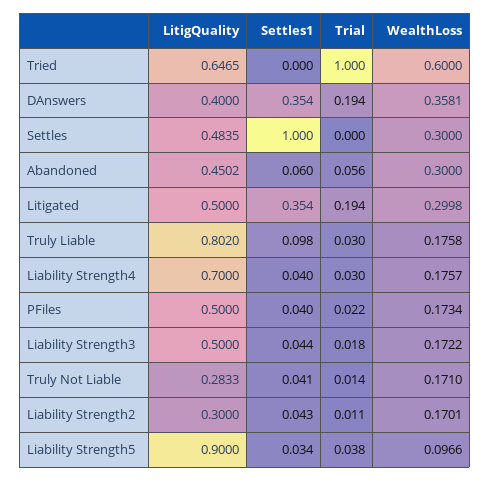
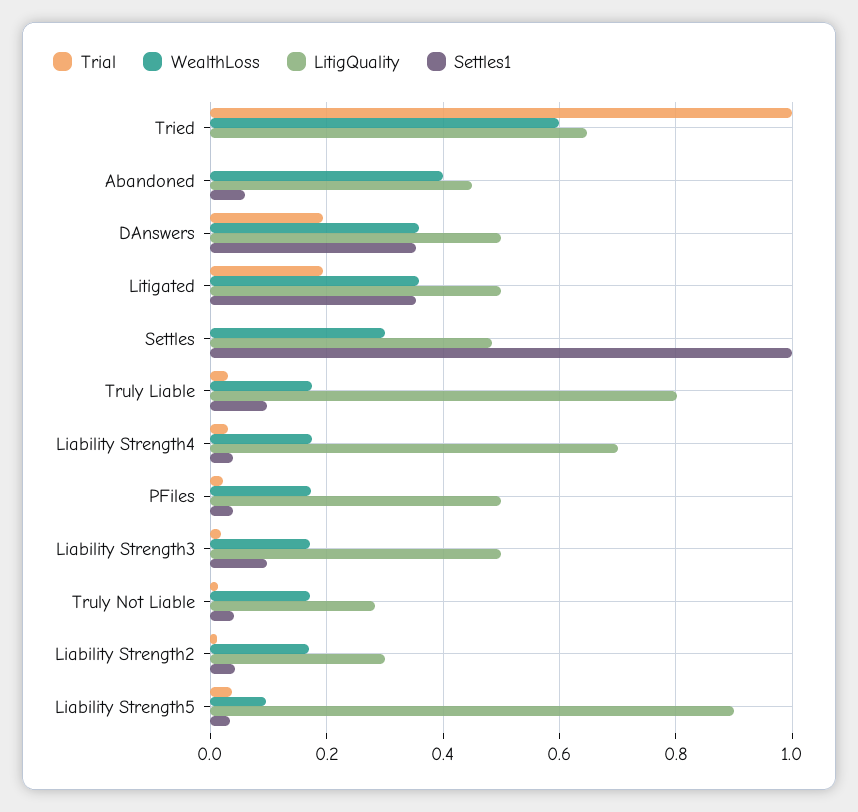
  {
    "LitigQuality": {
      "Tried": 0.6465,
-     "DAnswers": 0.4,
+     "DAnswers": 0.5,
      "Settles": 0.4835,
      "Abandoned": 0.4502,
      "Litigated": 0.5,
      "Truly Liable": 0.802,
      "Liability Strength4": 0.7,
      "PFiles": 0.5,
      "Liability Strength3": 0.5,
      "Truly Not Liable": 0.2833,
      "Liability Strength2": 0.3,
      "Liability Strength5": 0.9
    },
    "Settles1": {
      "Tried": 0,
      "DAnswers": 0.354,
      "Settles": 1,
      "Abandoned": 0.06,
      "Litigated": 0.354,
      "Truly Liable": 0.098,
      "Liability Strength4": 0.04,
      "PFiles": 0.04,
-     "Liability Strength3": 0.044,
+     "Liability Strength3": 0.1,
      "Truly Not Liable": 0.041,
      "Liability Strength2": 0.043,
      "Liability Strength5": 0.034
    },
    "Trial": {
      "Tried": 1,
      "DAnswers": 0.194,
      "Settles": 0,
-     "Abandoned": 0.056,
+     "Abandoned": 0,
      "Litigated": 0.194,
      "Truly Liable": 0.03,
      "Liability Strength4": 0.03,
      "PFiles": 0.022,
      "Liability Strength3": 0.018,
      "Truly Not Liable": 0.014,
      "Liability Strength2": 0.011,
      "Liability Strength5": 0.038
    },
    "WealthLoss": {
      "Tried": 0.6,
      "DAnswers": 0.3581,
      "Settles": 0.3,
-     "Abandoned": 0.3,
+     "Abandoned": 0.4,
-     "Litigated": 0.2998,
+     "Litigated": 0.36,
      "Truly Liable": 0.1758,
      "Liability Strength4": 0.1757,
      "PFiles": 0.1734,
      "Liability Strength3": 0.1722,
      "Truly Not Liable": 0.171,
      "Liability Strength2": 0.1701,
      "Liability Strength5": 0.0966
    }
  }

